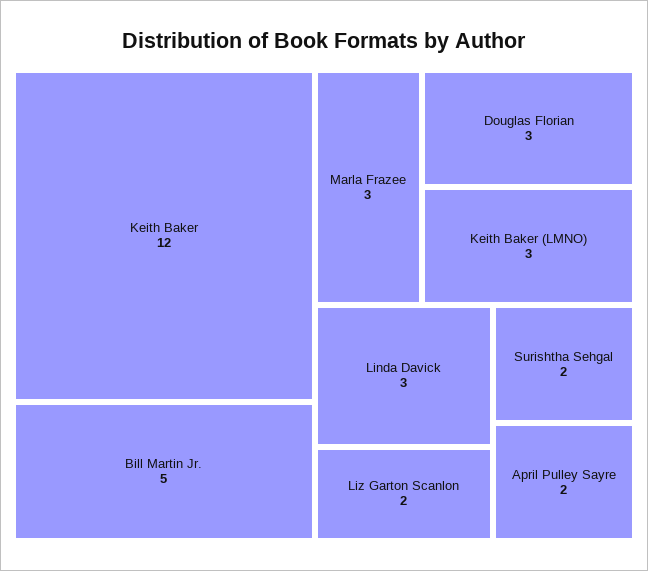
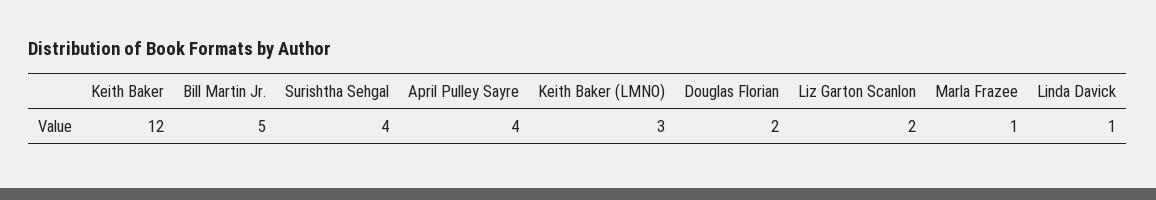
  {
    "Keith Baker": 12,
    "Bill Martin Jr.": 5,
-   "Marla Frazee": 3,
+   "Marla Frazee": 1,
-   "Douglas Florian": 3,
+   "Douglas Florian": 2,
    "Keith Baker (LMNO)": 3,
-   "Linda Davick": 3,
+   "Linda Davick": 1,
    "Liz Garton Scanlon": 2,
-   "Surishtha Sehgal": 2,
+   "Surishtha Sehgal": 4,
-   "April Pulley Sayre": 2
+   "April Pulley Sayre": 4
  }

